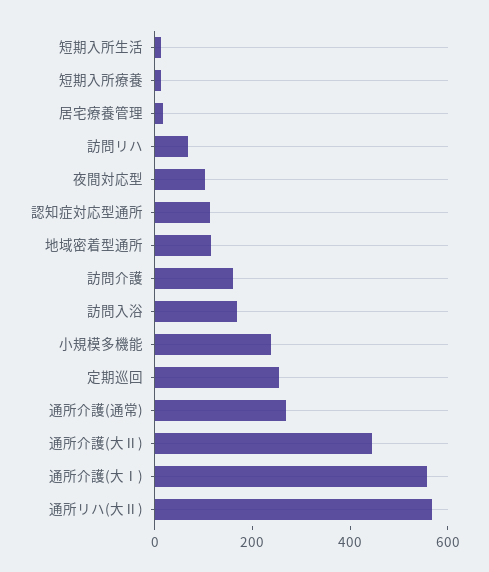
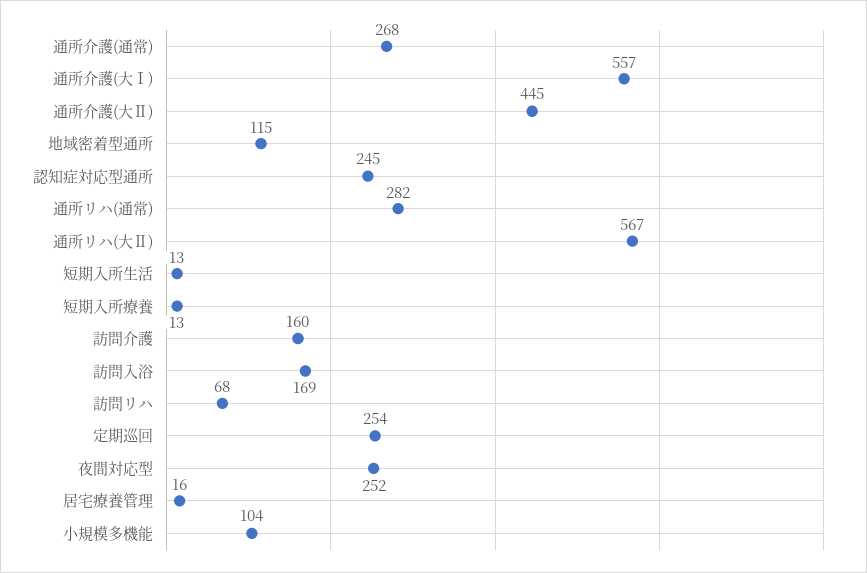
  {
    "短期入所生活": 13,
    "短期入所療養": 13,
    "居宅療養管理": 16,
    "訪問リハ": 68,
-   "夜間対応型": 100,
+   "夜間対応型": 252,
-   "認知症対応型通所": 100,
+   "認知症対応型通所": 245,
    "地域密着型通所": 115,
    "訪問介護": 160,
    "訪問入浴": 169,
-   "小規模多機能": 250,
+   "小規模多機能": 104,
    "定期巡回": 254,
    "通所介護(通常)": 268,
    "通所介護(大Ⅱ)": 445,
    "通所介護(大Ⅰ)": 557,
-   "通所リハ(大Ⅱ)": 567
+   "通所リハ(大Ⅱ)": 567,
+   "通所リハ(通常)": 282
  }

